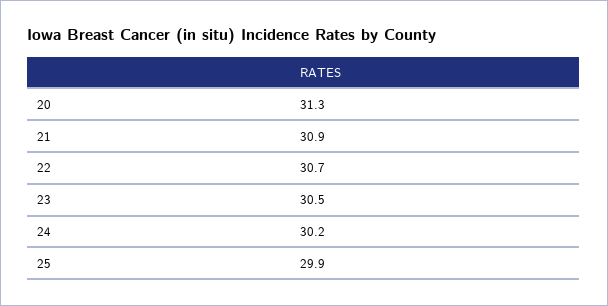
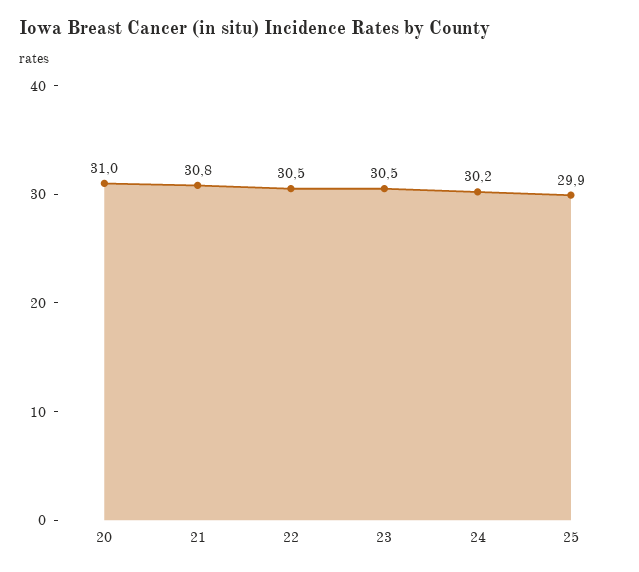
  {
-   "20": 31.3,
+   "20": 31,
-   "21": 30.9,
+   "21": 30.8,
-   "22": 30.7,
+   "22": 30.5,
    "23": 30.5,
    "24": 30.2,
    "25": 29.9
  }

